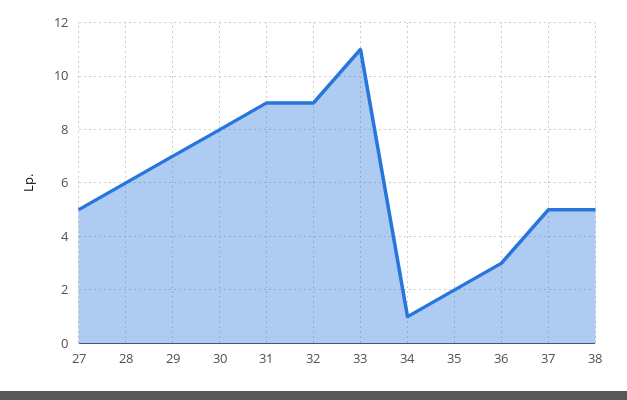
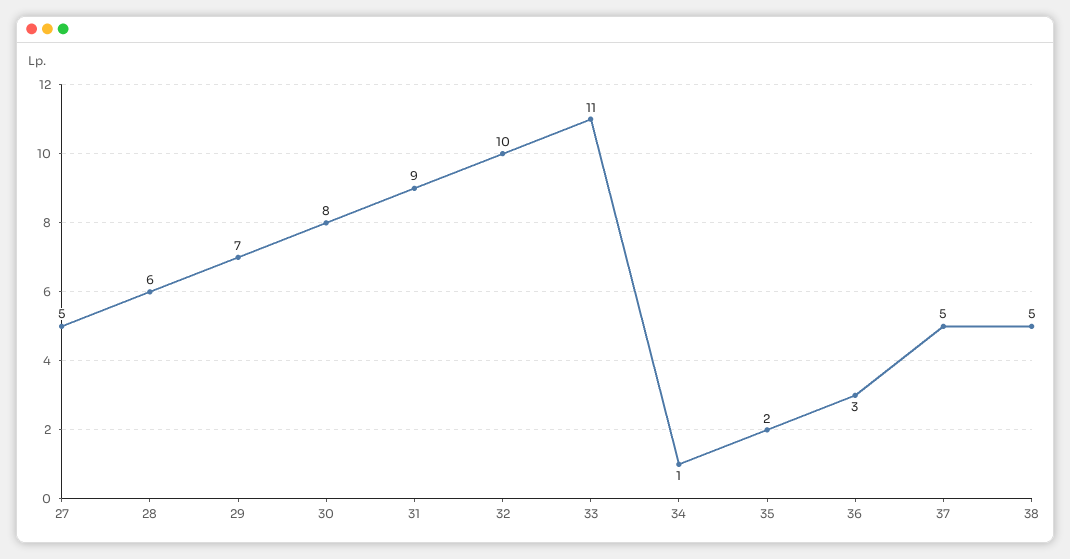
  {
    "27": 5,
    "28": 6,
    "29": 7,
    "30": 8,
    "31": 9,
-   "32": 9,
+   "32": 10,
    "33": 11,
    "34": 1,
    "35": 2,
    "36": 3,
    "37": 5,
    "38": 5
  }

